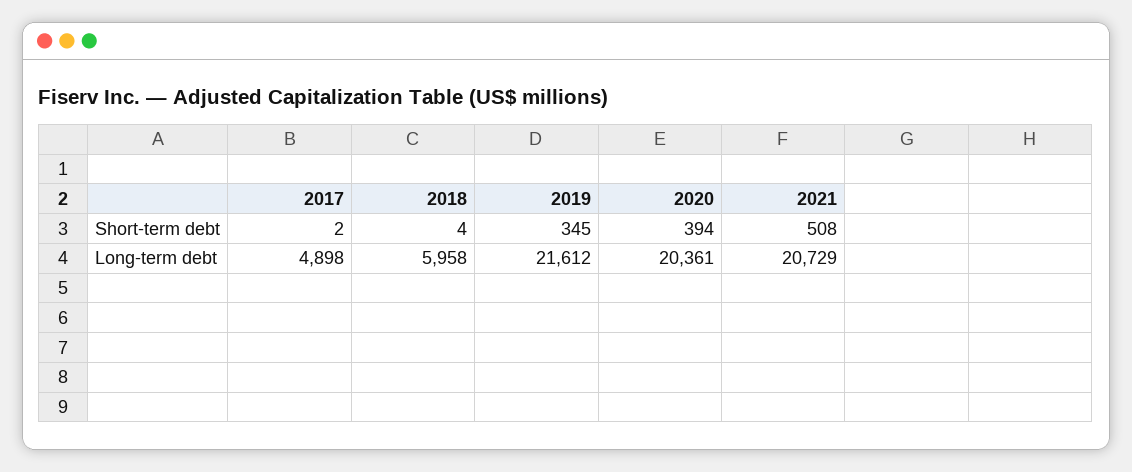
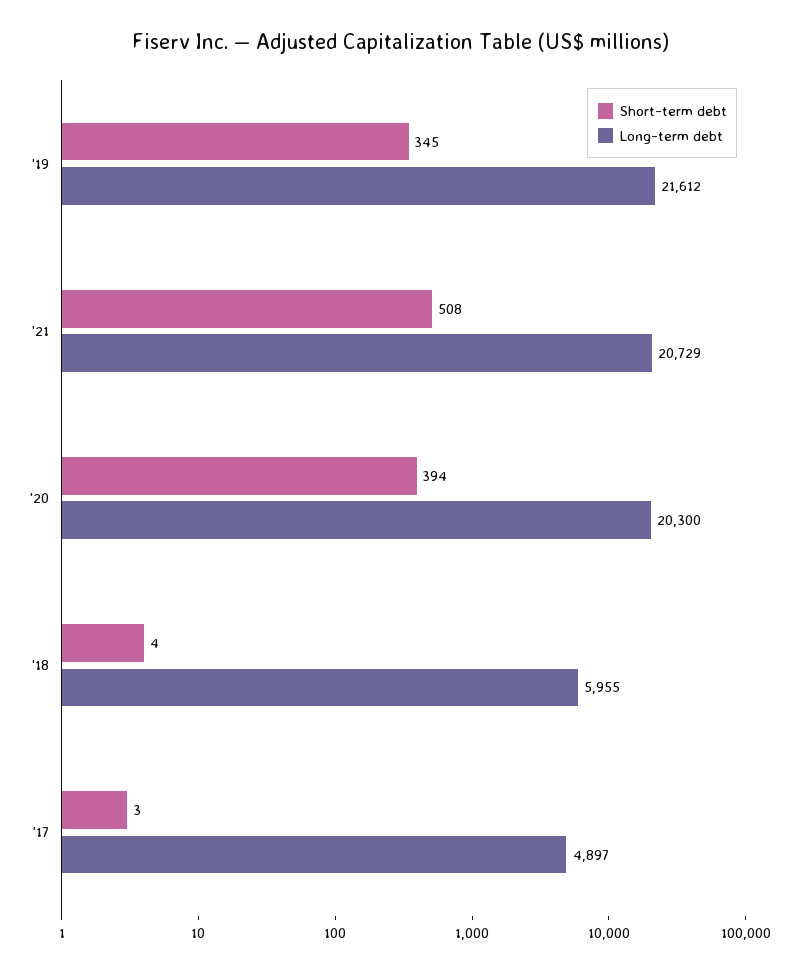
  {
    "Short-term debt": {
-     "2017": 2,
+     "2017": 3,
      "2018": 4,
      "2019": 345,
      "2020": 394,
      "2021": 508
    },
    "Long-term debt": {
-     "2017": 4898,
+     "2017": 4897,
-     "2018": 5958,
+     "2018": 5955,
      "2019": 21612,
-     "2020": 20361,
+     "2020": 20300,
      "2021": 20729
    }
  }

